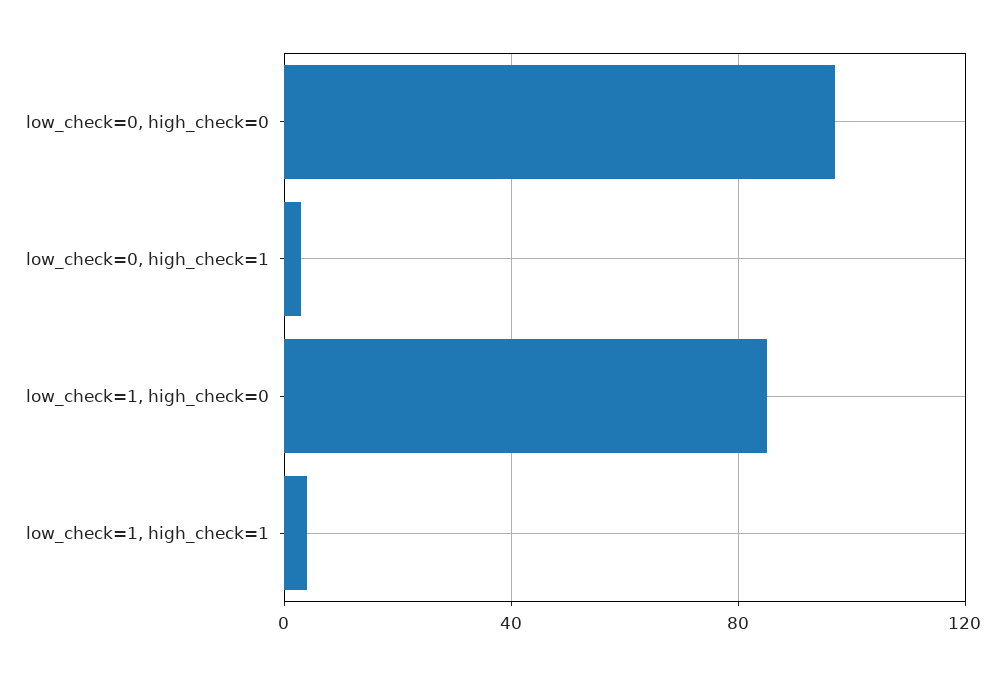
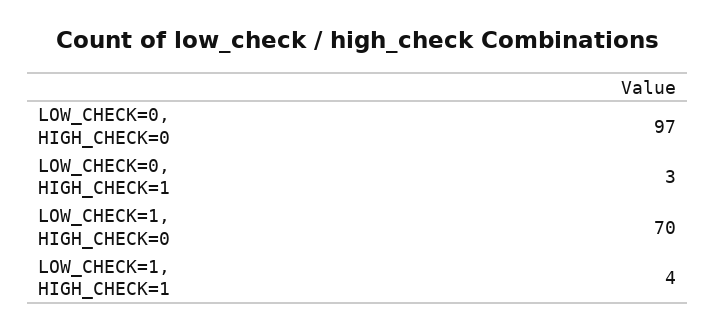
  {
    "low_check=0, high_check=0": 97,
    "low_check=0, high_check=1": 3,
-   "low_check=1, high_check=0": 85,
+   "low_check=1, high_check=0": 70,
    "low_check=1, high_check=1": 4
  }

